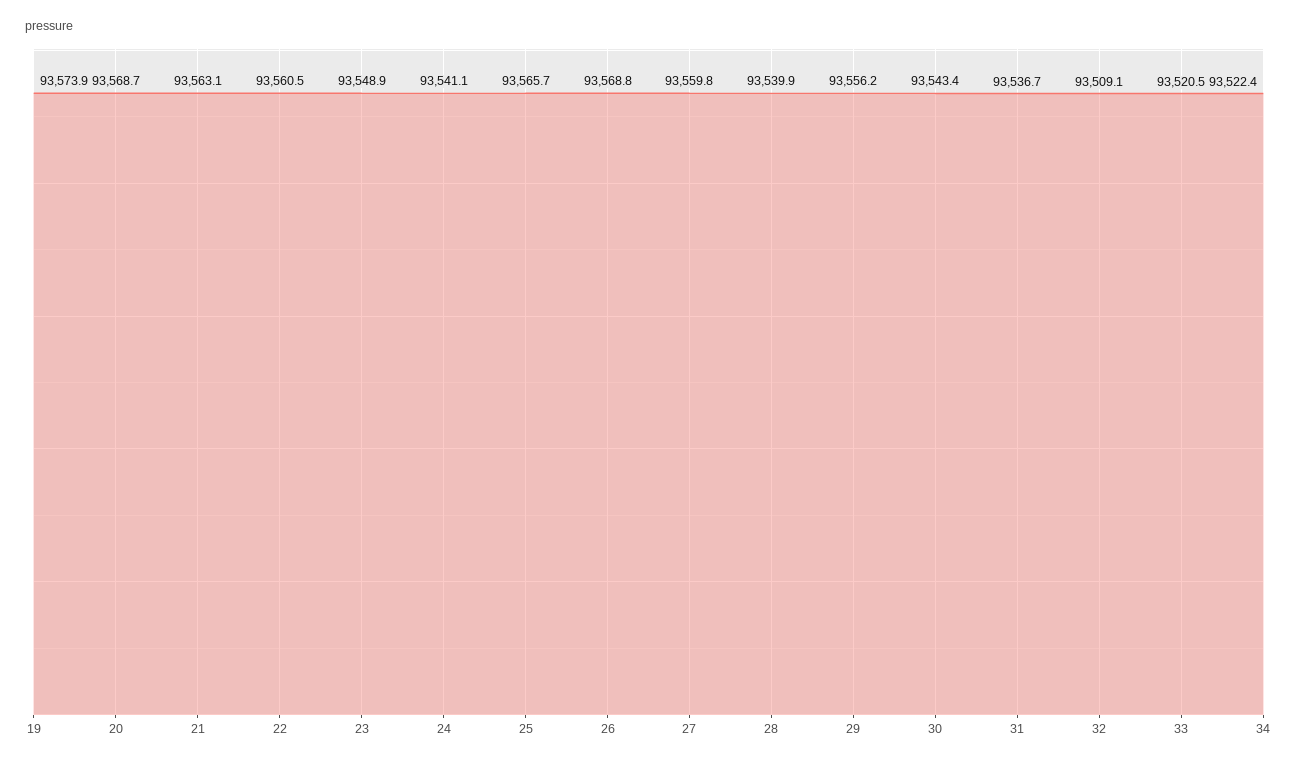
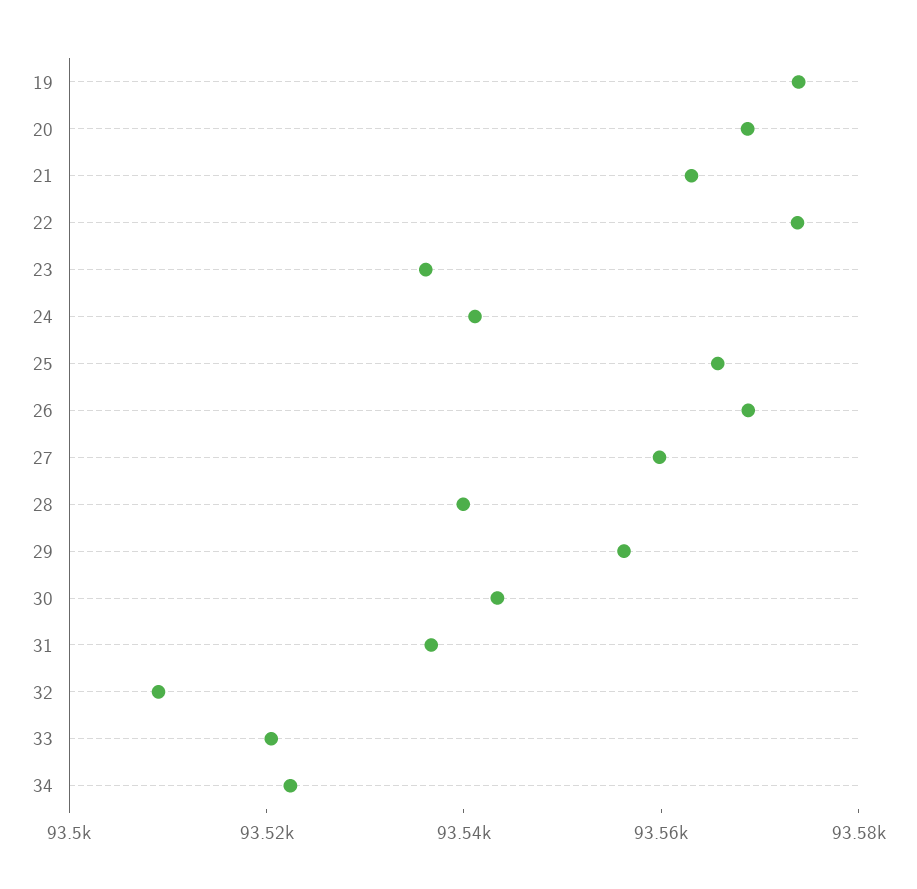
  {
    "19": 93573.9,
    "20": 93568.7,
    "21": 93563.1,
-   "22": 93560.5,
+   "22": 93575,
-   "23": 93548.9,
+   "23": 93535,
    "24": 93541.1,
    "25": 93565.7,
    "26": 93568.8,
    "27": 93559.8,
    "28": 93539.9,
    "29": 93556.2,
    "30": 93543.4,
    "31": 93536.7,
    "32": 93509.1,
    "33": 93520.5,
    "34": 93522.4
  }

